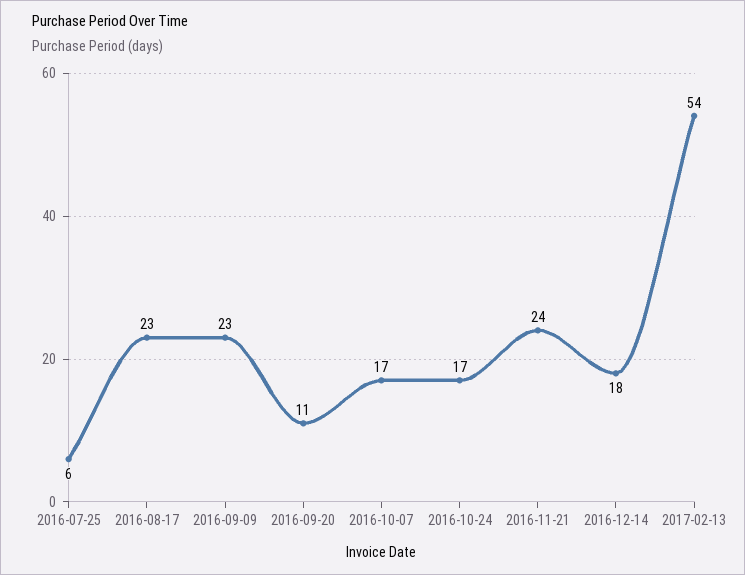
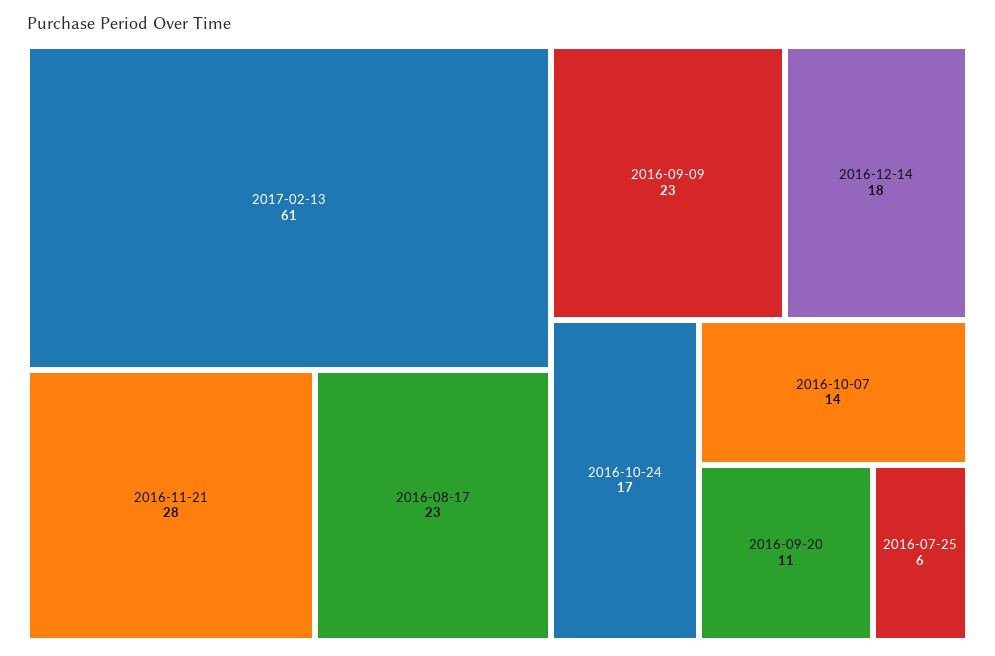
  {
    "2016-07-25": 6,
    "2016-08-17": 23,
    "2016-09-09": 23,
    "2016-09-20": 11,
-   "2016-10-07": 17,
+   "2016-10-07": 14,
    "2016-10-24": 17,
-   "2016-11-21": 24,
+   "2016-11-21": 28,
    "2016-12-14": 18,
-   "2017-02-13": 54
+   "2017-02-13": 61
  }

